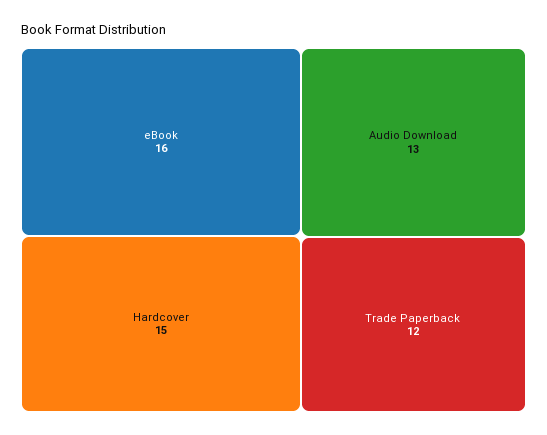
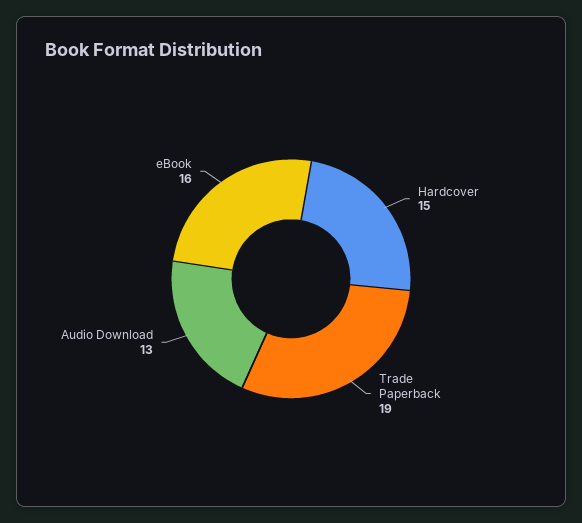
  {
    "eBook": 16,
    "Hardcover": 15,
    "Audio Download": 13,
-   "Trade Paperback": 12
+   "Trade Paperback": 19
  }

